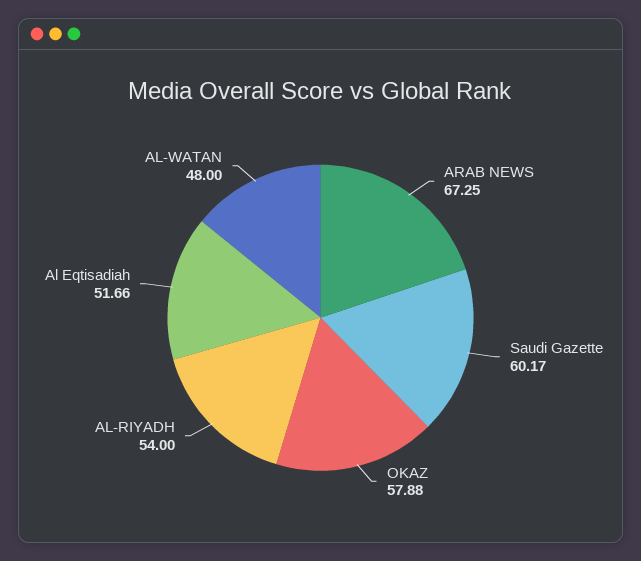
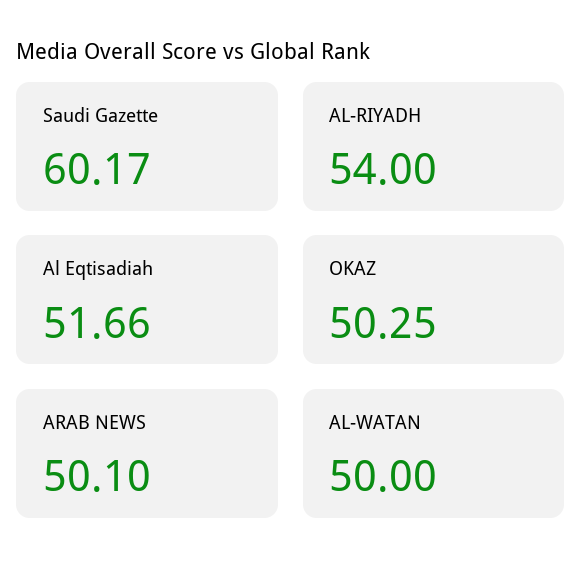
  {
-   "ARAB NEWS": 67.25,
+   "ARAB NEWS": 50.1,
    "Saudi Gazette": 60.17,
-   "OKAZ": 57.88,
+   "OKAZ": 50.25,
    "AL-RIYADH": 54,
    "Al Eqtisadiah": 51.66,
-   "AL-WATAN": 48
+   "AL-WATAN": 50
  }

